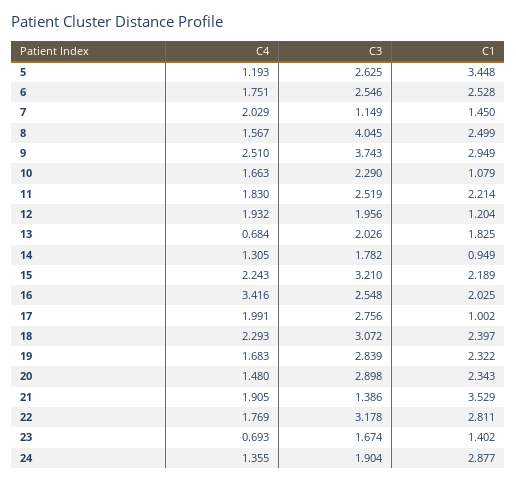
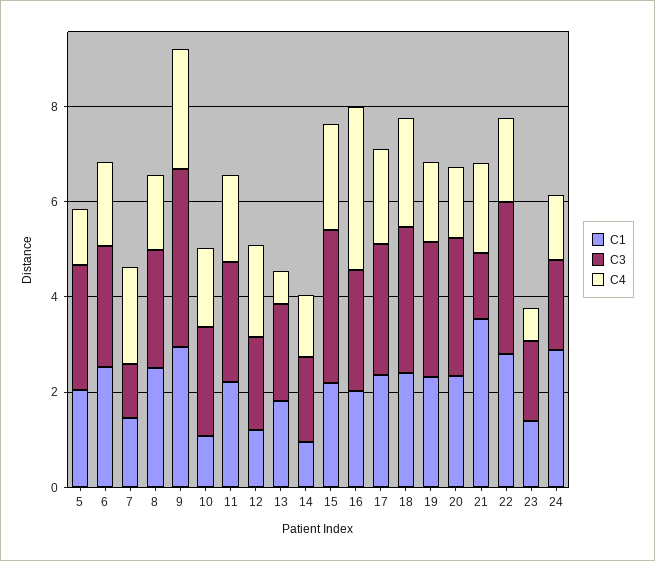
  {
    "C4": {
      "5": 1.193,
      "6": 1.751,
      "7": 2.029,
      "8": 1.567,
      "9": 2.51,
      "10": 1.663,
      "11": 1.83,
      "12": 1.932,
      "13": 0.684,
      "14": 1.305,
      "15": 2.243,
      "16": 3.416,
      "17": 1.991,
      "18": 2.293,
      "19": 1.683,
      "20": 1.48,
      "21": 1.905,
      "22": 1.769,
      "23": 0.693,
      "24": 1.355
    },
    "C3": {
      "5": 2.625,
      "6": 2.546,
      "7": 1.149,
-     "8": 4.045,
+     "8": 2.5,
      "9": 3.743,
      "10": 2.29,
      "11": 2.519,
      "12": 1.956,
      "13": 2.026,
      "14": 1.782,
      "15": 3.21,
      "16": 2.548,
      "17": 2.756,
      "18": 3.072,
      "19": 2.839,
      "20": 2.898,
      "21": 1.386,
      "22": 3.178,
      "23": 1.674,
      "24": 1.904
    },
    "C1": {
-     "5": 3.448,
+     "5": 2,
      "6": 2.528,
      "7": 1.45,
      "8": 2.499,
      "9": 2.949,
      "10": 1.079,
      "11": 2.214,
      "12": 1.204,
      "13": 1.825,
      "14": 0.949,
      "15": 2.189,
      "16": 2.025,
-     "17": 1.002,
+     "17": 2.5,
      "18": 2.397,
      "19": 2.322,
      "20": 2.343,
      "21": 3.529,
      "22": 2.811,
      "23": 1.402,
      "24": 2.877
    }
  }

